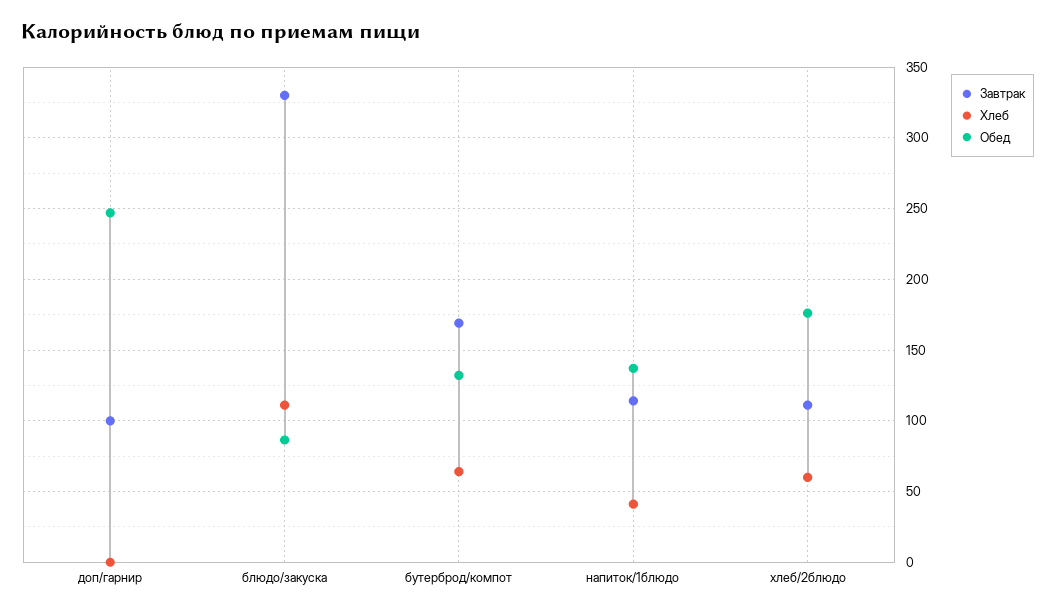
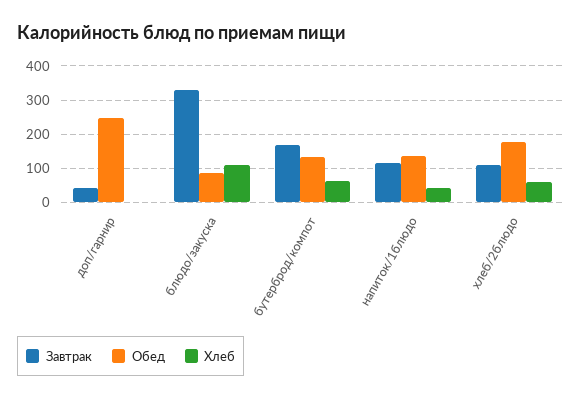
  {
    "Завтрак": {
-     "доп/гарнир": 100,
+     "доп/гарнир": 40,
      "блюдо/закуска": 330,
      "бутерброд/компот": 170,
      "напиток/1блюдо": 115,
      "хлеб/2блюдо": 110
    },
    "Хлеб": {
      "доп/гарнир": 0,
      "блюдо/закуска": 110,
      "бутерброд/компот": 65,
      "напиток/1блюдо": 40,
      "хлеб/2блюдо": 60
    },
    "Обед": {
      "доп/гарнир": 245,
      "блюдо/закуска": 85,
      "бутерброд/компот": 130,
      "напиток/1блюдо": 135,
      "хлеб/2блюдо": 175
    }
  }

